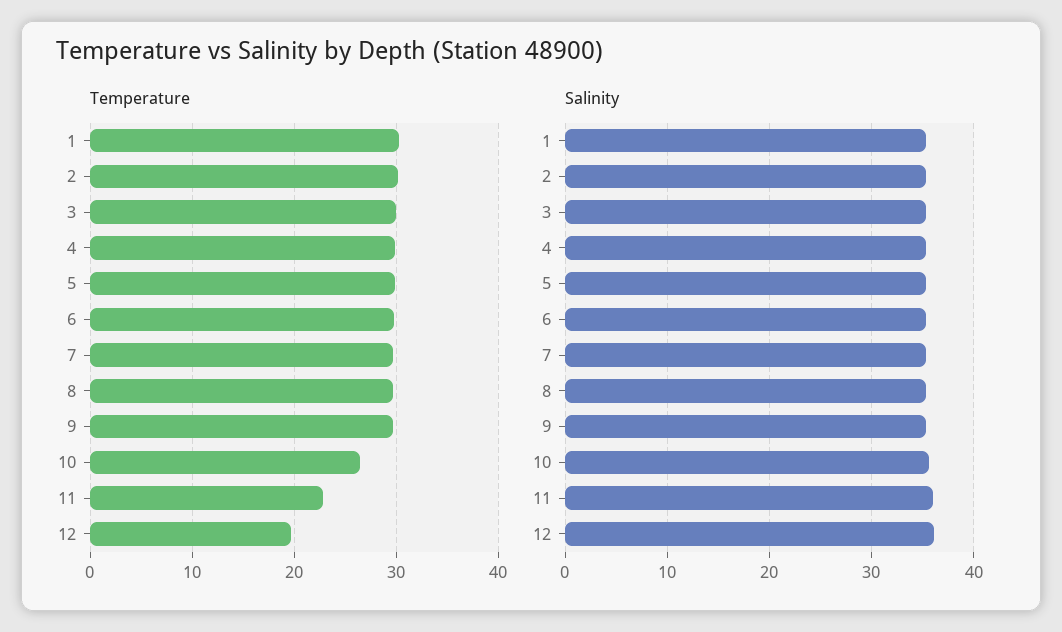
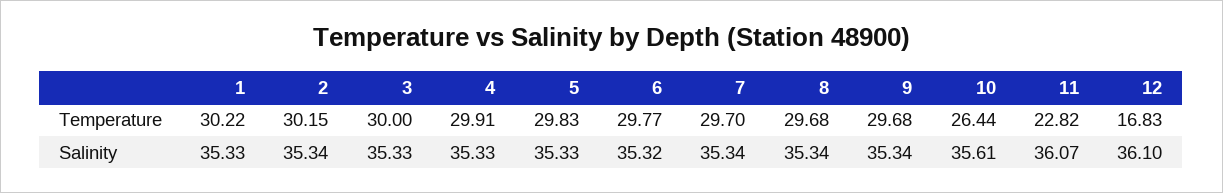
  {
    "Temperature": {
      "1": 30.22,
      "2": 30.15,
      "3": 30,
      "4": 29.91,
      "5": 29.83,
      "6": 29.77,
      "7": 29.7,
      "8": 29.68,
      "9": 29.68,
      "10": 26.44,
      "11": 22.82,
-     "12": 20
+     "12": 16.83
    },
    "Salinity": {
      "1": 35.33,
      "2": 35.34,
      "3": 35.33,
      "4": 35.33,
      "5": 35.33,
      "6": 35.32,
      "7": 35.34,
      "8": 35.34,
      "9": 35.34,
      "10": 35.61,
      "11": 36.07,
      "12": 36.1
    }
  }

